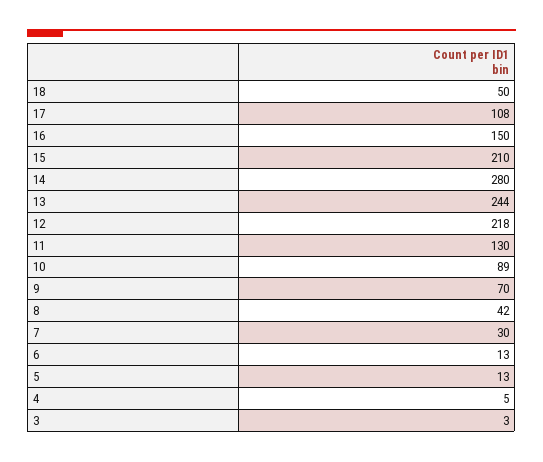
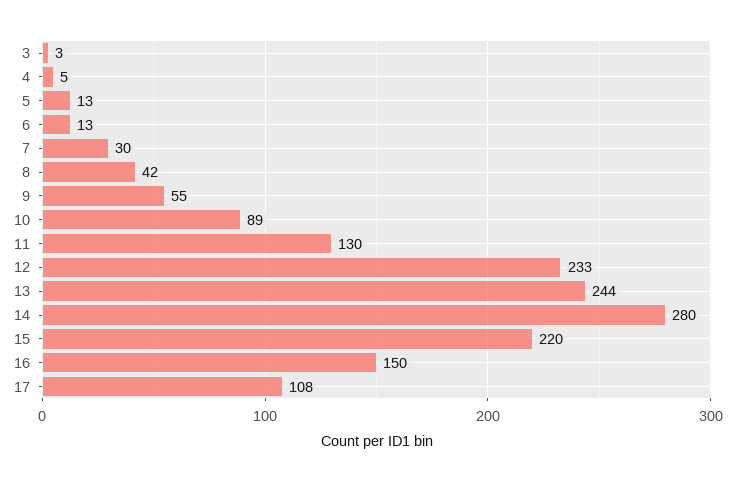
  {
-   "18": 50,
    "17": 108,
    "16": 150,
-   "15": 210,
+   "15": 220,
    "14": 280,
    "13": 244,
-   "12": 218,
+   "12": 233,
    "11": 130,
    "10": 89,
-   "9": 70,
+   "9": 55,
    "8": 42,
    "7": 30,
    "6": 13,
    "5": 13,
    "4": 5,
    "3": 3
  }

